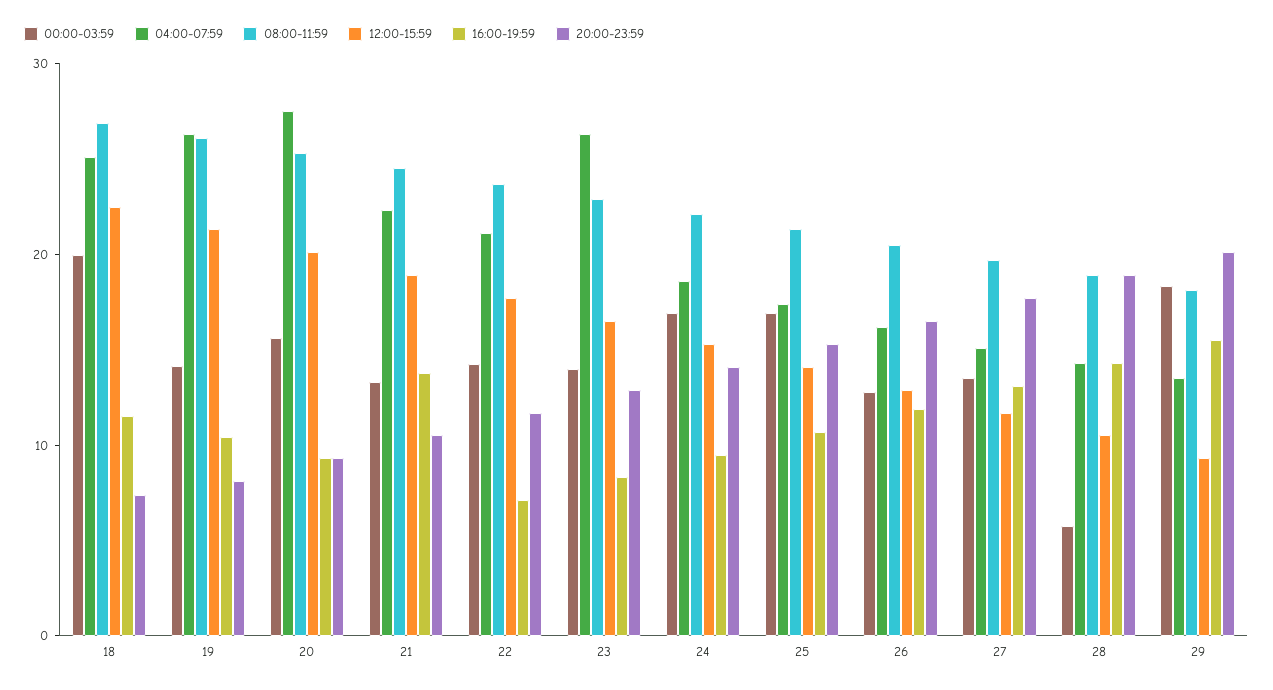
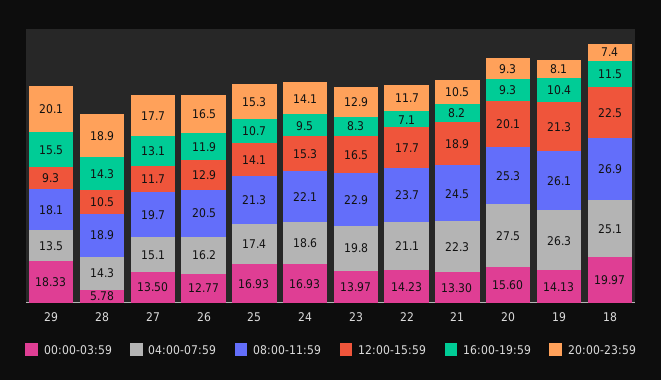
  {
    "00:00-03:59": {
      "18": 19.97,
      "19": 14.13,
      "20": 15.6,
      "21": 13.3,
      "22": 14.23,
      "23": 13.97,
      "24": 16.93,
      "25": 16.93,
      "26": 12.77,
      "27": 13.5,
      "28": 5.78,
      "29": 18.33
    },
    "04:00-07:59": {
      "18": 25.1,
      "19": 26.3,
      "20": 27.5,
      "21": 22.3,
      "22": 21.1,
-     "23": 26,
+     "23": 19.8,
      "24": 18.6,
      "25": 17.4,
      "26": 16.2,
      "27": 15.1,
      "28": 14.3,
      "29": 13.5
    },
    "08:00-11:59": {
      "18": 26.9,
      "19": 26.1,
      "20": 25.3,
      "21": 24.5,
      "22": 23.7,
      "23": 22.9,
      "24": 22.1,
      "25": 21.3,
      "26": 20.5,
      "27": 19.7,
      "28": 18.9,
      "29": 18.1
    },
    "12:00-15:59": {
      "18": 22.5,
      "19": 21.3,
      "20": 20.1,
      "21": 18.9,
      "22": 17.7,
      "23": 16.5,
      "24": 15.3,
      "25": 14.1,
      "26": 12.9,
      "27": 11.7,
      "28": 10.5,
      "29": 9.3
    },
    "16:00-19:59": {
      "18": 11.5,
      "19": 10.4,
      "20": 9.3,
-     "21": 14,
+     "21": 8.2,
      "22": 7.1,
      "23": 8.3,
      "24": 9.5,
      "25": 10.7,
      "26": 11.9,
      "27": 13.1,
      "28": 14.3,
      "29": 15.5
    },
    "20:00-23:59": {
      "18": 7.4,
      "19": 8.1,
      "20": 9.3,
      "21": 10.5,
      "22": 11.7,
      "23": 12.9,
      "24": 14.1,
      "25": 15.3,
      "26": 16.5,
      "27": 17.7,
      "28": 18.9,
      "29": 20.1
    }
  }

